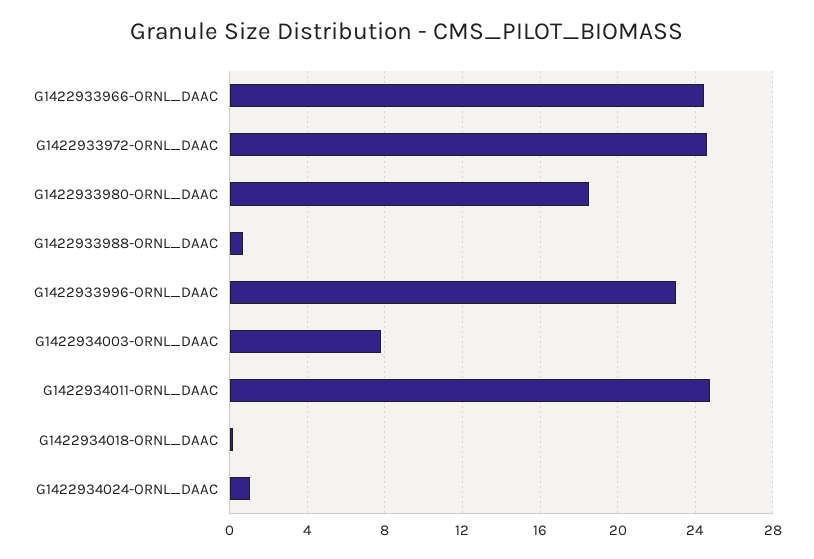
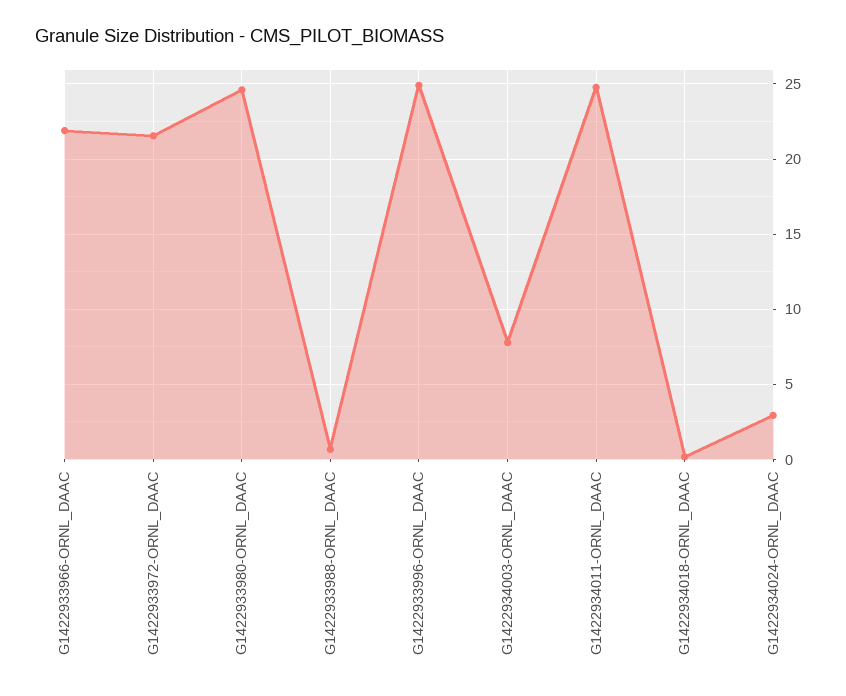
  {
-   "G1422933966-ORNL_DAAC": 24.5,
+   "G1422933966-ORNL_DAAC": 22,
-   "G1422933972-ORNL_DAAC": 24.5,
+   "G1422933972-ORNL_DAAC": 21.5,
-   "G1422933980-ORNL_DAAC": 18.5,
+   "G1422933980-ORNL_DAAC": 24.5,
    "G1422933988-ORNL_DAAC": 0.5,
-   "G1422933996-ORNL_DAAC": 23,
+   "G1422933996-ORNL_DAAC": 25,
    "G1422934003-ORNL_DAAC": 8,
    "G1422934011-ORNL_DAAC": 25,
    "G1422934018-ORNL_DAAC": 0,
-   "G1422934024-ORNL_DAAC": 1
+   "G1422934024-ORNL_DAAC": 3
  }

